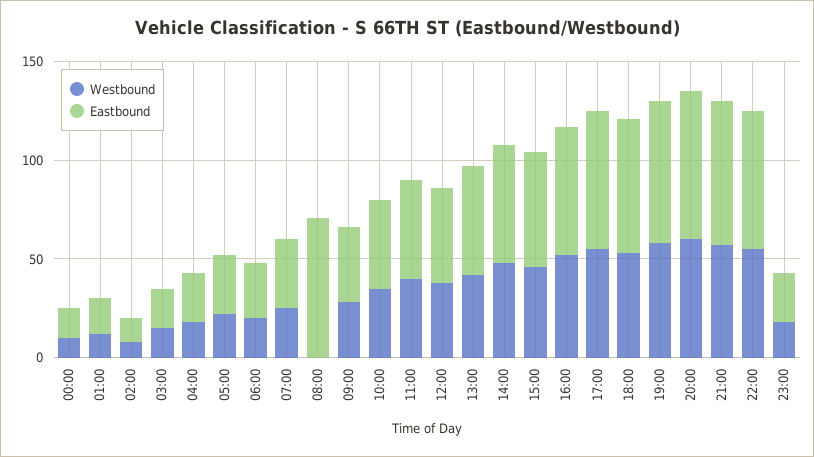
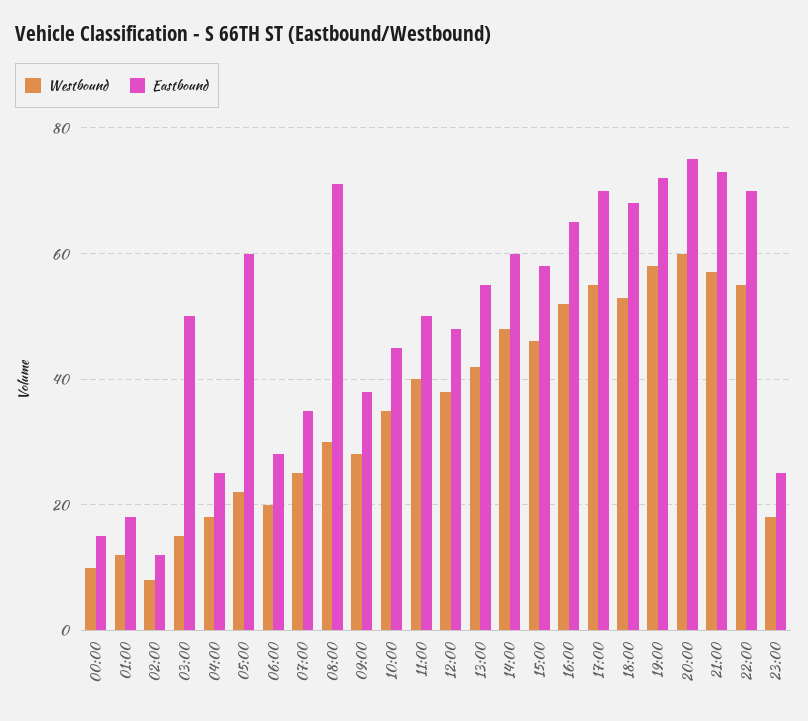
  {
    "Westbound": {
      "00:00": 10,
      "01:00": 10,
      "02:00": 10,
      "03:00": 15,
      "04:00": 20,
      "05:00": 20,
      "06:00": 20,
      "07:00": 25,
-     "08:00": 0,
+     "08:00": 30,
      "09:00": 30,
      "10:00": 35,
      "11:00": 40,
      "12:00": 40,
      "13:00": 40,
      "14:00": 50,
      "15:00": 45,
      "16:00": 50,
      "17:00": 55,
      "18:00": 55,
      "19:00": 60,
      "20:00": 60,
      "21:00": 55,
      "22:00": 55,
      "23:00": 20
    },
    "Eastbound": {
      "00:00": 15,
      "01:00": 20,
      "02:00": 10,
-     "03:00": 20,
+     "03:00": 50,
      "04:00": 25,
-     "05:00": 30,
+     "05:00": 60,
      "06:00": 30,
      "07:00": 35,
      "08:00": 70,
      "09:00": 40,
      "10:00": 45,
      "11:00": 50,
      "12:00": 50,
      "13:00": 55,
      "14:00": 60,
      "15:00": 60,
      "16:00": 65,
      "17:00": 70,
      "18:00": 70,
      "19:00": 70,
      "20:00": 75,
      "21:00": 75,
      "22:00": 70,
      "23:00": 25
    }
  }

